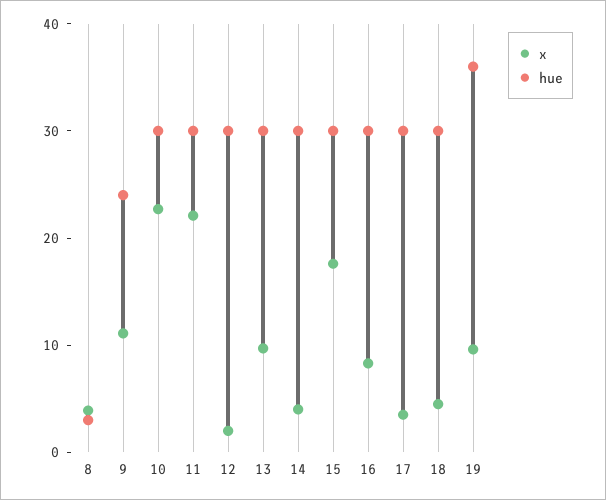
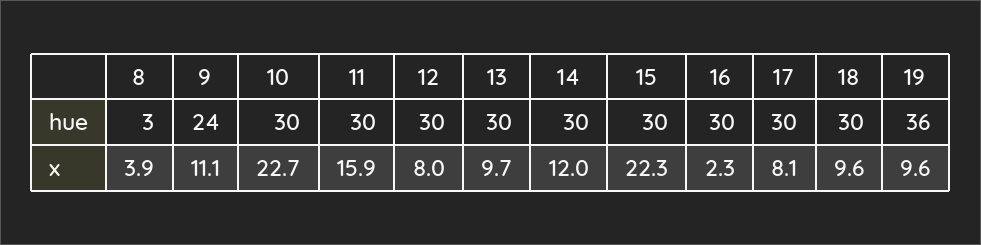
  {
    "x": {
      "8": 3.9,
      "9": 11.1,
      "10": 22.7,
-     "11": 22,
+     "11": 15.9,
-     "12": 2,
+     "12": 8,
      "13": 9.7,
-     "14": 4,
+     "14": 12,
-     "15": 18,
+     "15": 22.3,
-     "16": 8,
+     "16": 2.3,
-     "17": 4,
+     "17": 8.1,
-     "18": 4,
+     "18": 9.6,
      "19": 9.6
    },
    "hue": {
      "8": 3,
      "9": 24,
      "10": 30,
      "11": 30,
      "12": 30,
      "13": 30,
      "14": 30,
      "15": 30,
      "16": 30,
      "17": 30,
      "18": 30,
      "19": 36
    }
  }

